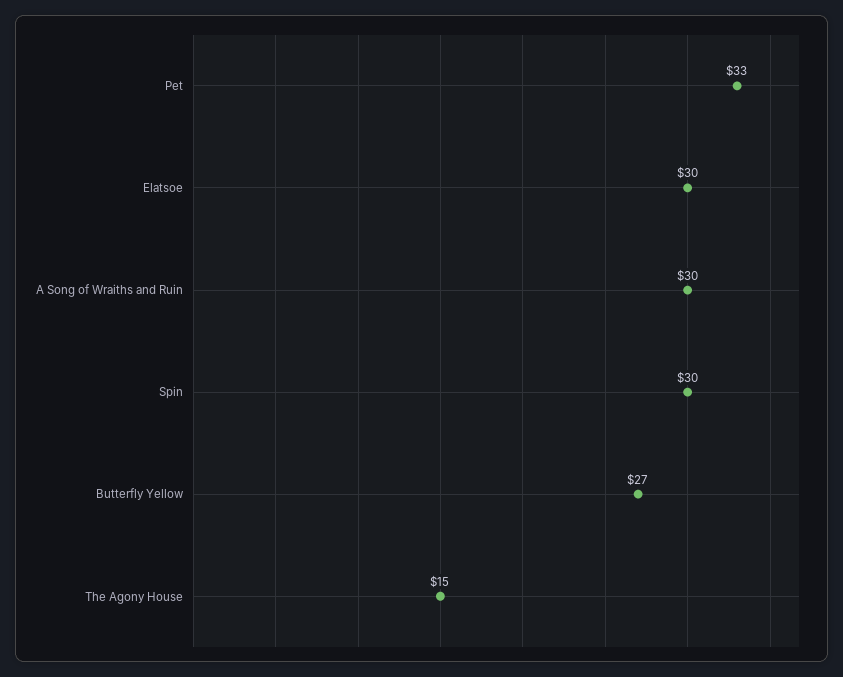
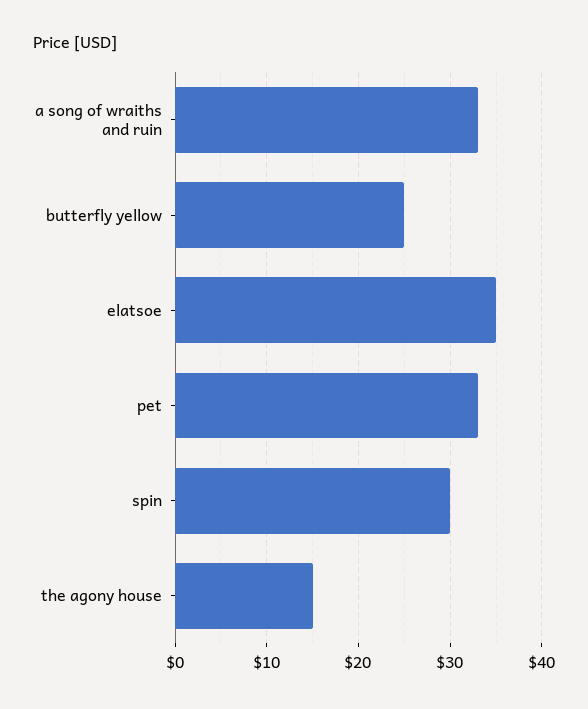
  {
    "Pet": 33,
-   "Elatsoe": 30,
+   "Elatsoe": 35,
-   "A Song of Wraiths and Ruin": 30,
+   "A Song of Wraiths and Ruin": 33,
    "Spin": 30,
-   "Butterfly Yellow": 27,
+   "Butterfly Yellow": 25,
    "The Agony House": 15
  }

